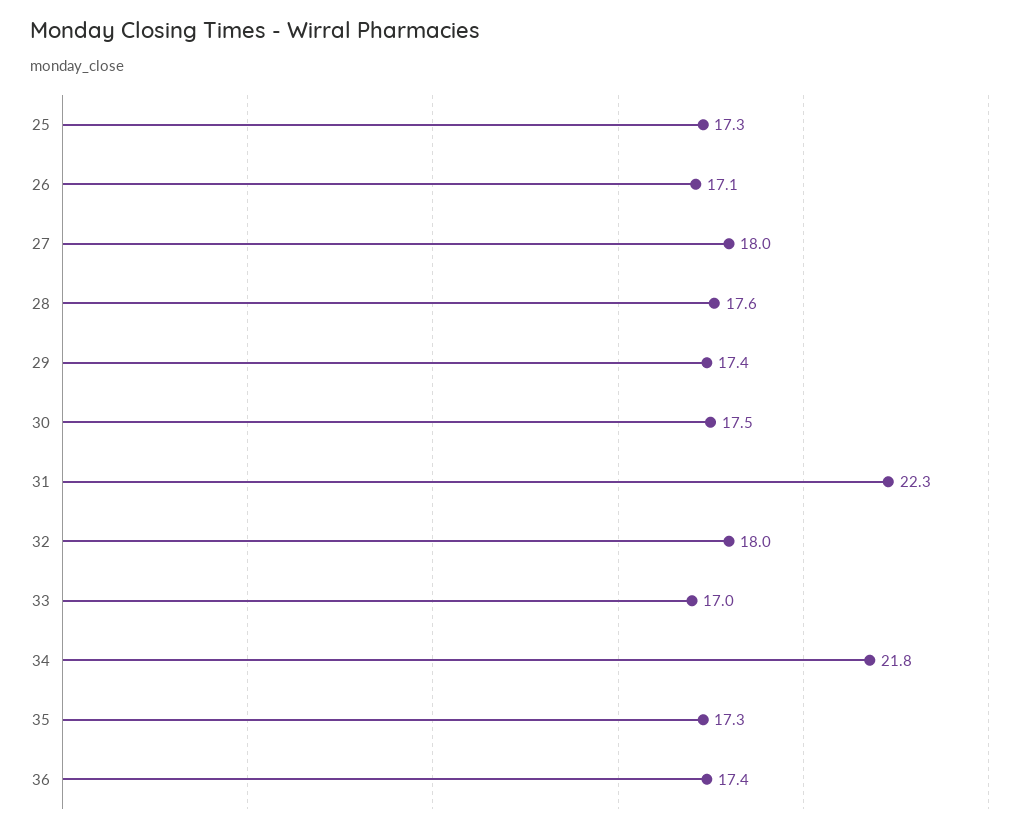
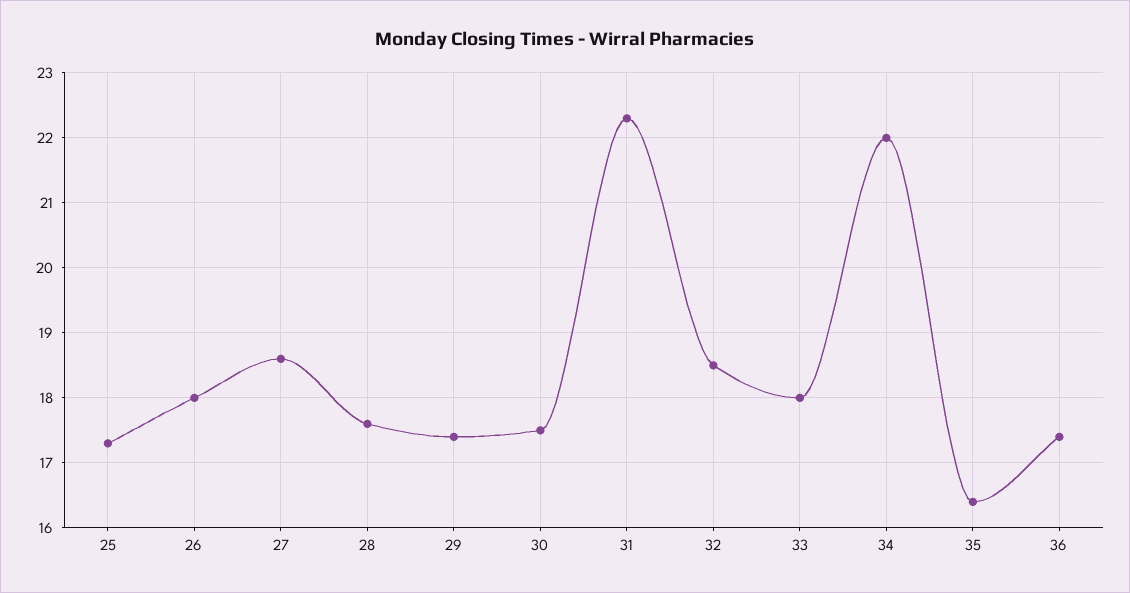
  {
    "25": 17.3,
-   "26": 17.1,
+   "26": 18,
-   "27": 18,
+   "27": 18.6,
    "28": 17.6,
    "29": 17.4,
    "30": 17.5,
    "31": 22.3,
-   "32": 18,
+   "32": 18.5,
-   "33": 17,
+   "33": 18,
-   "34": 21.8,
+   "34": 22,
-   "35": 17.3,
+   "35": 16.4,
    "36": 17.4
  }

